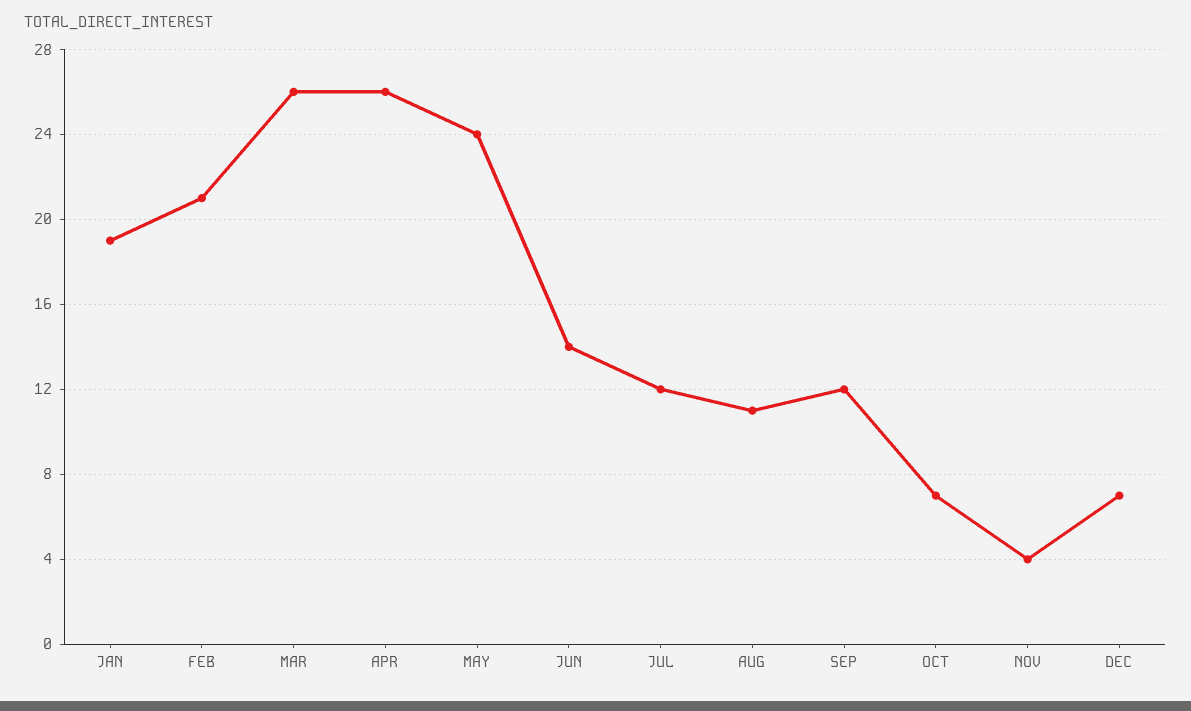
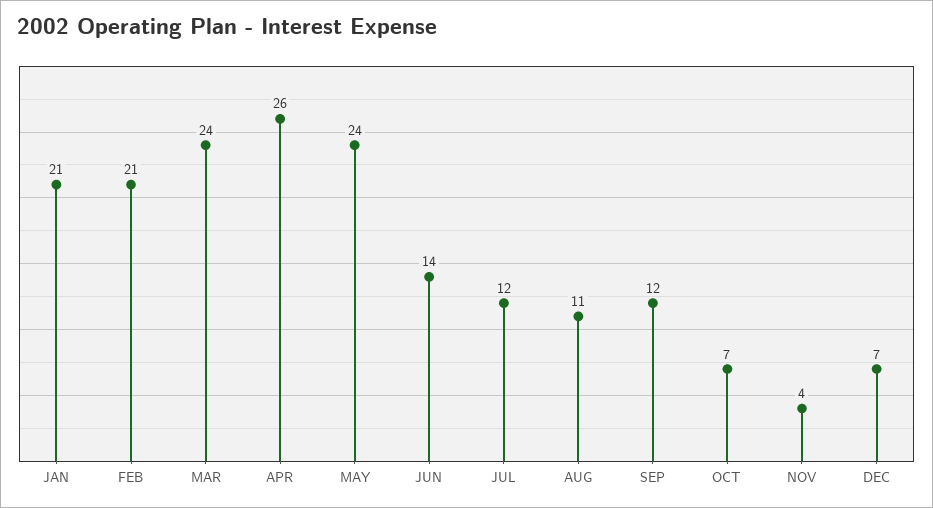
  {
-   "JAN": 19,
+   "JAN": 21,
    "FEB": 21,
-   "MAR": 26,
+   "MAR": 24,
    "APR": 26,
    "MAY": 24,
    "JUN": 14,
    "JUL": 12,
    "AUG": 11,
    "SEP": 12,
    "OCT": 7,
    "NOV": 4,
    "DEC": 7
  }

